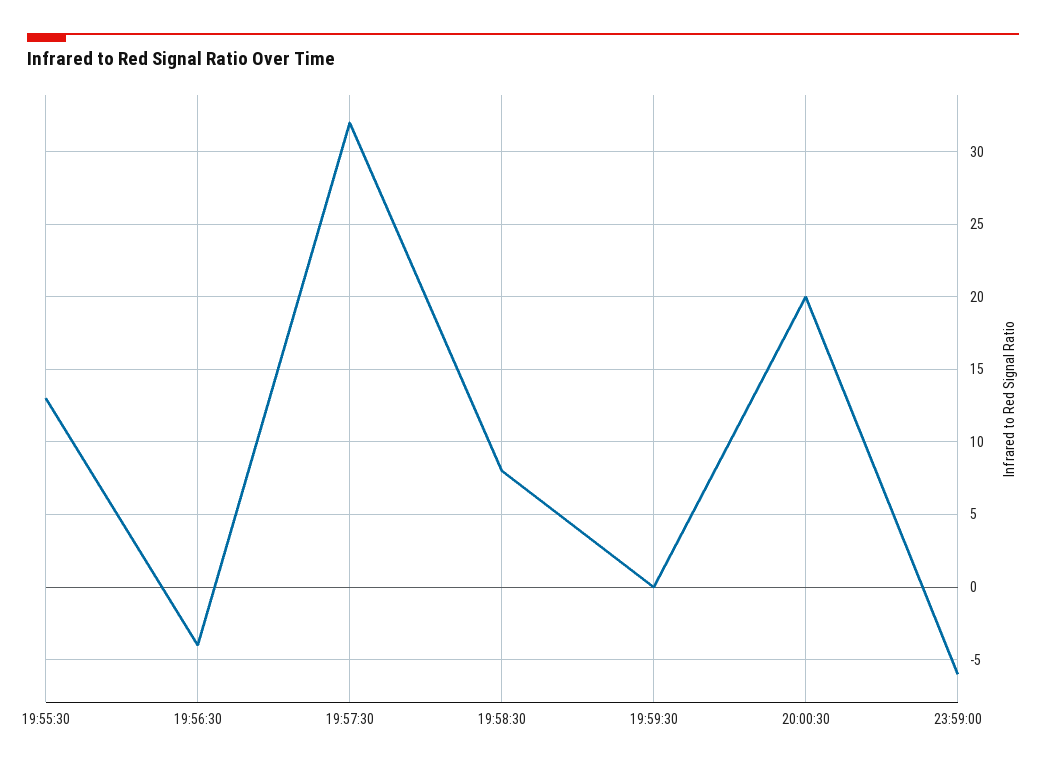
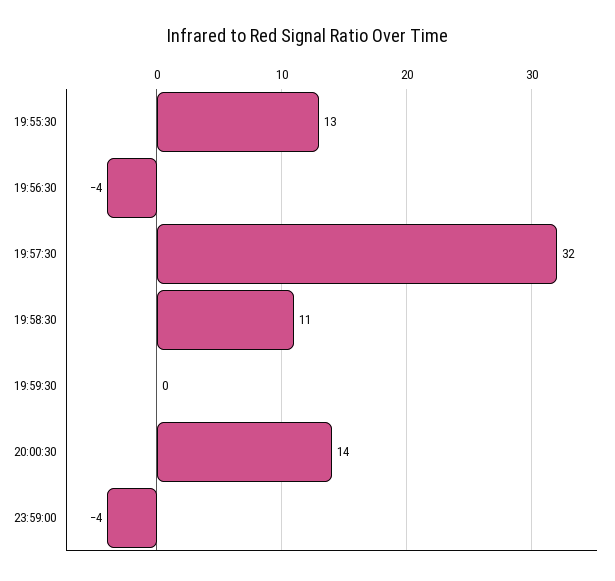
  {
    "19:55:30": 13,
    "19:56:30": -4,
    "19:57:30": 32,
-   "19:58:30": 8,
+   "19:58:30": 11,
    "19:59:30": 0,
-   "20:00:30": 20,
+   "20:00:30": 14,
-   "23:59:00": -6
+   "23:59:00": -4
  }

